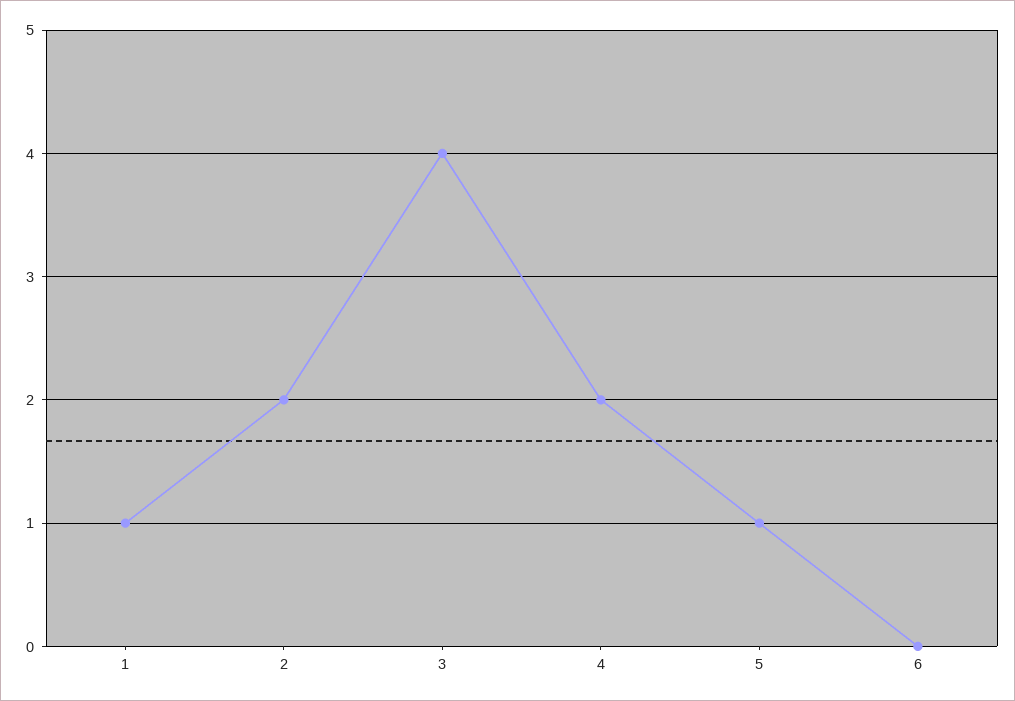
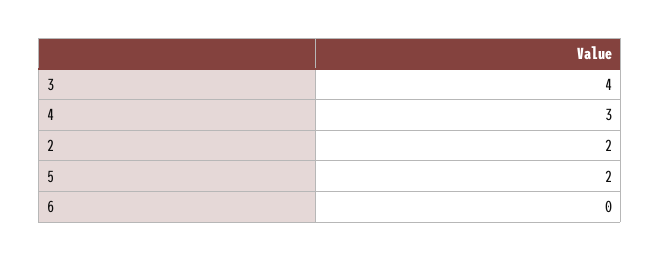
  {
-   "1": 1,
    "2": 2,
    "3": 4,
-   "4": 2,
+   "4": 3,
-   "5": 1,
+   "5": 2,
    "6": 0
  }

